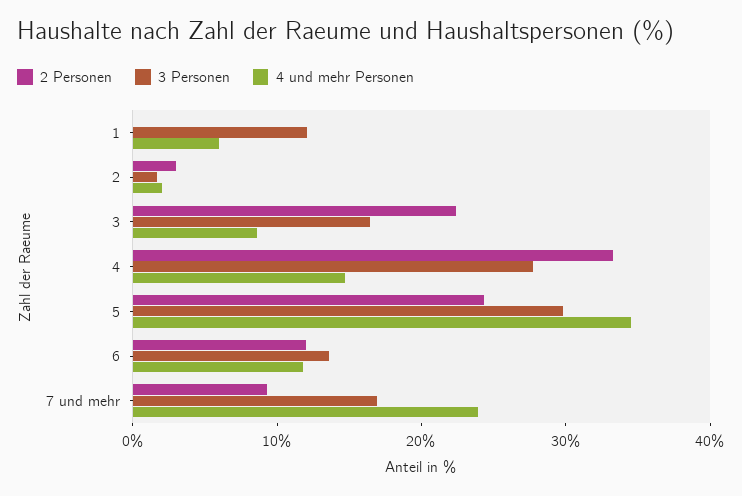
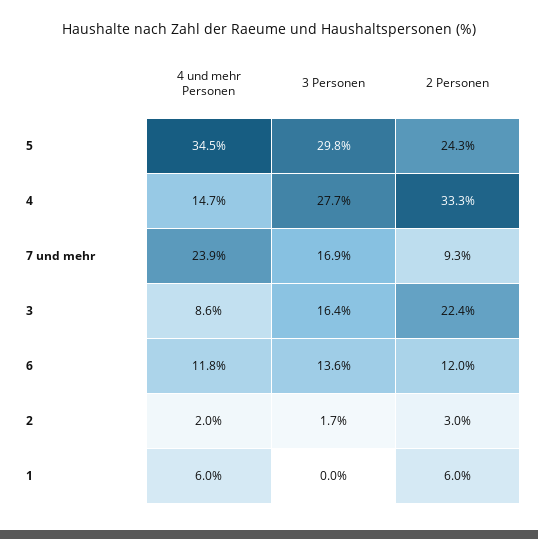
  {
    "2 Personen": {
-     "1": 0,
+     "1": 6,
      "2": 3,
      "3": 22.4,
      "4": 33.3,
      "5": 24.3,
      "6": 12,
      "7 und mehr": 9.3
    },
    "3 Personen": {
-     "1": 12,
+     "1": 0,
      "2": 1.7,
      "3": 16.4,
      "4": 27.7,
      "5": 29.8,
      "6": 13.6,
      "7 und mehr": 16.9
    },
    "4 und mehr Personen": {
      "1": 6,
      "2": 2,
      "3": 8.6,
      "4": 14.7,
      "5": 34.5,
      "6": 11.8,
      "7 und mehr": 23.9
    }
  }

